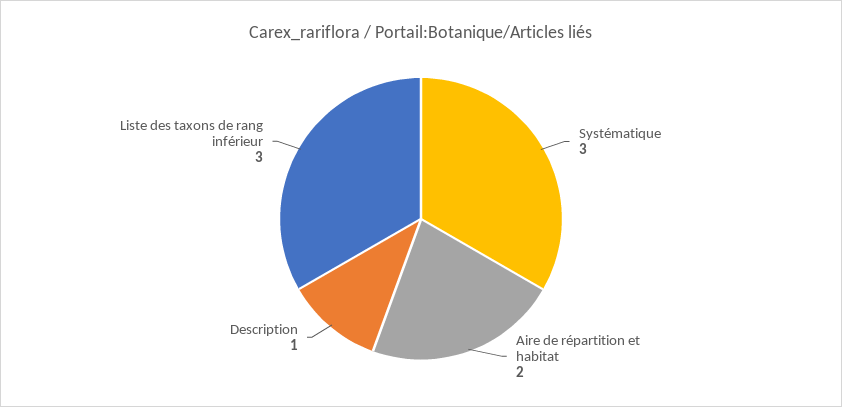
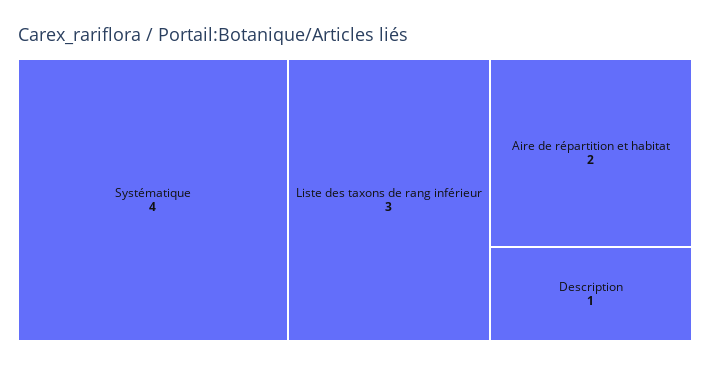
  {
-   "Systématique": 3,
+   "Systématique": 4,
    "Aire de répartition et habitat": 2,
    "Description": 1,
    "Liste des taxons de rang inférieur": 3
  }

